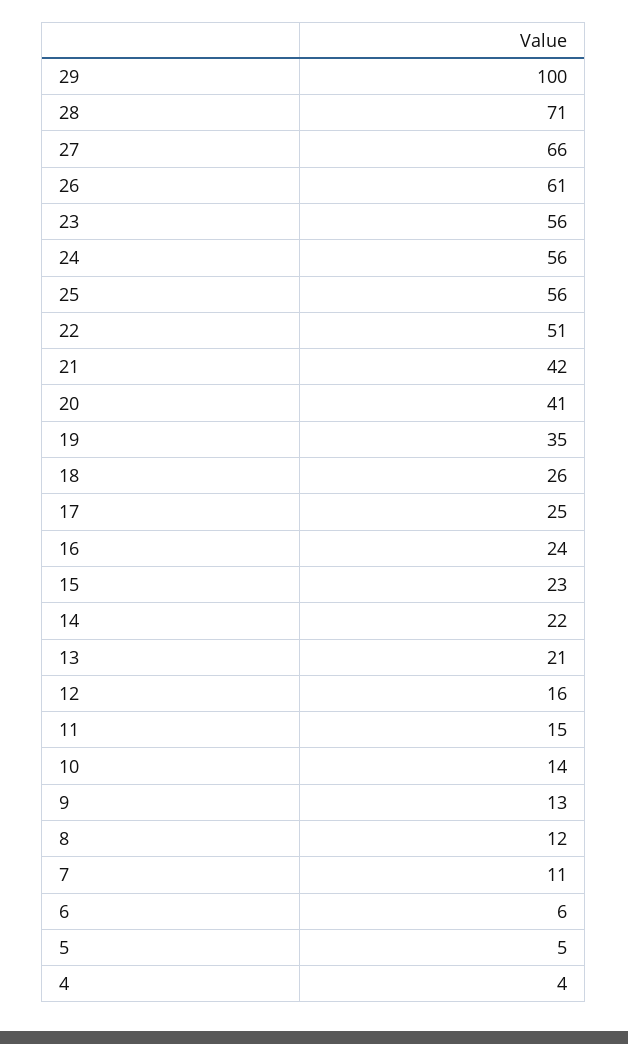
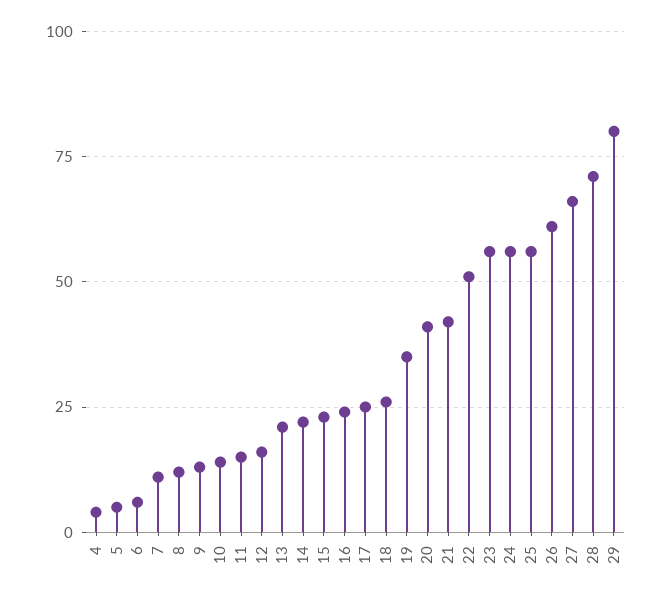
  {
-   "29": 100,
+   "29": 80,
    "28": 71,
    "27": 66,
    "26": 61,
    "23": 56,
    "24": 56,
    "25": 56,
    "22": 51,
    "21": 42,
    "20": 41,
    "19": 35,
    "18": 26,
    "17": 25,
    "16": 24,
    "15": 23,
    "14": 22,
    "13": 21,
    "12": 16,
    "11": 15,
    "10": 14,
    "9": 13,
    "8": 12,
    "7": 11,
    "6": 6,
    "5": 5,
    "4": 4
  }

